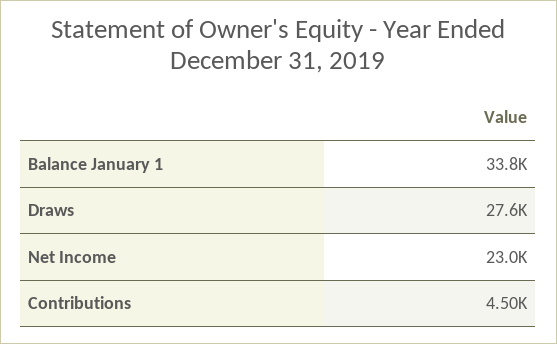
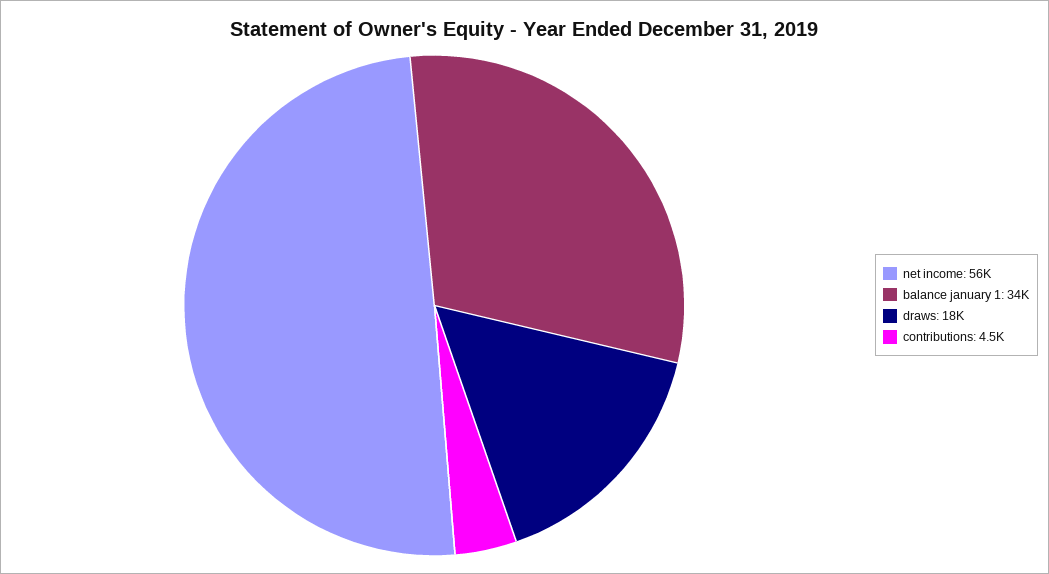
  {
    "Balance January 1": 33800,
-   "Draws": 27600,
+   "Draws": 18000,
-   "Net Income": 23000,
+   "Net Income": 56000,
    "Contributions": 4500
  }

